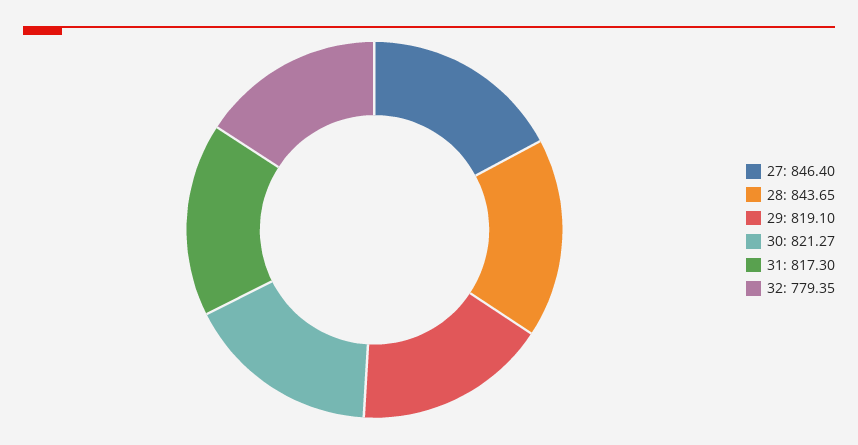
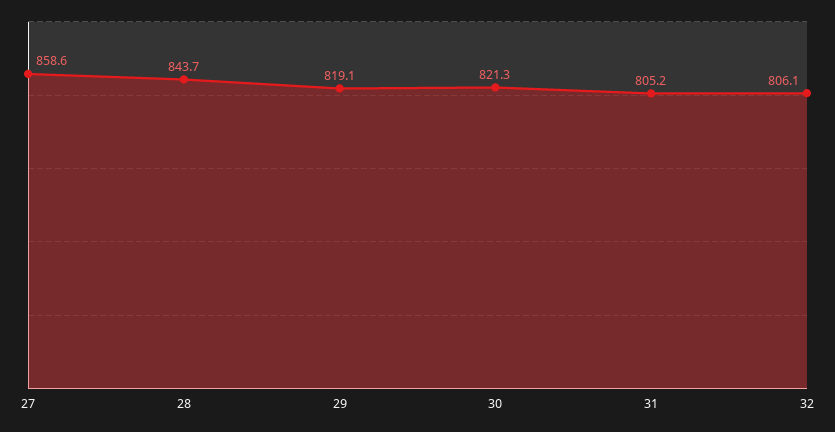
  {
-   "27": 846.4,
+   "27": 858.6,
    "28": 843.65,
    "29": 819.1,
    "30": 821.27,
-   "31": 817.3,
+   "31": 805.2,
-   "32": 779.35
+   "32": 806.1
  }

